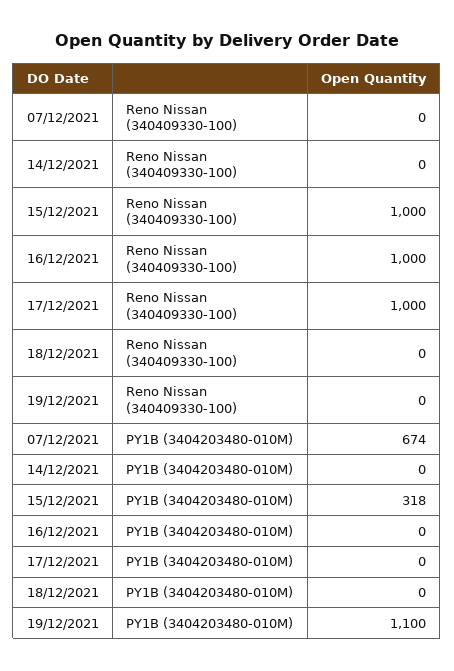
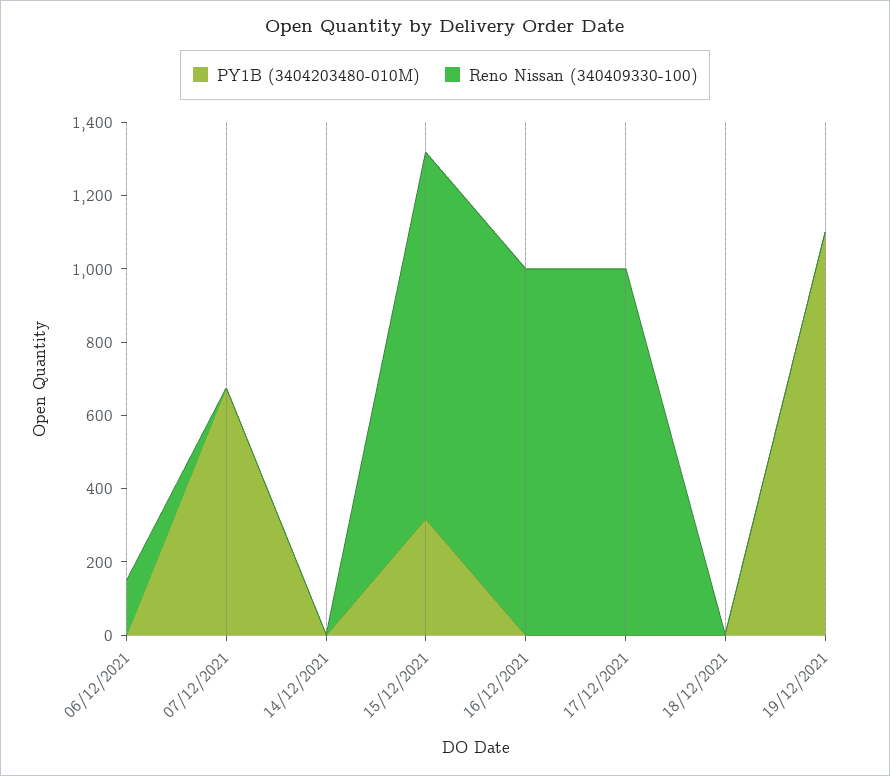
  {
    "Reno Nissan (340409330-100)": {
      "07/12/2021": 0,
      "14/12/2021": 0,
      "15/12/2021": 1000,
      "16/12/2021": 1000,
      "17/12/2021": 1000,
      "18/12/2021": 0,
-     "19/12/2021": 0
+     "19/12/2021": 0,
+     "06/12/2021": 150
    },
    "PY1B (3404203480-010M)": {
      "07/12/2021": 674,
      "14/12/2021": 0,
      "15/12/2021": 318,
      "16/12/2021": 0,
      "17/12/2021": 0,
      "18/12/2021": 0,
-     "19/12/2021": 1100
+     "19/12/2021": 1100,
+     "06/12/2021": 0
    }
  }

